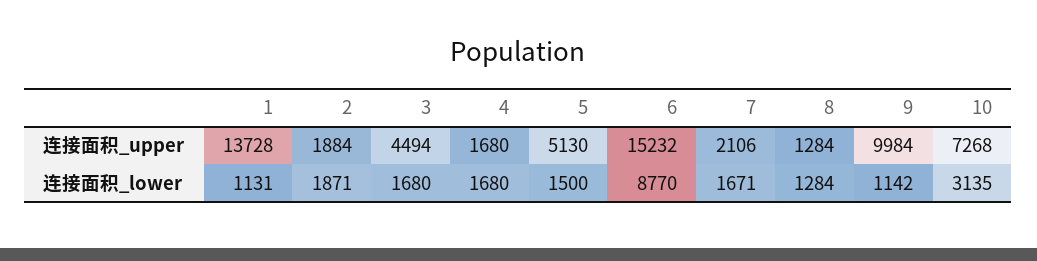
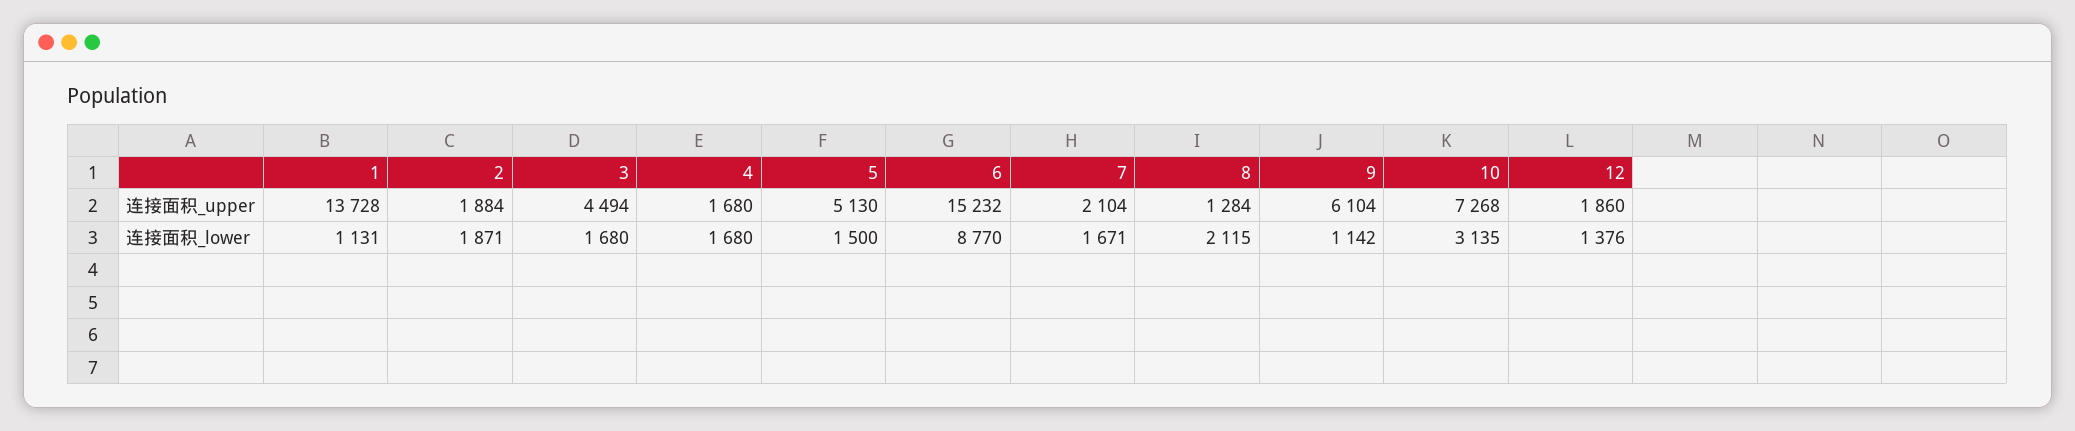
  {
    "1": {
      "连接面积_upper": 13728,
      "连接面积_lower": 1131
    },
    "2": {
      "连接面积_upper": 1884,
      "连接面积_lower": 1871
    },
    "3": {
      "连接面积_upper": 4494,
      "连接面积_lower": 1680
    },
    "4": {
      "连接面积_upper": 1680,
      "连接面积_lower": 1680
    },
    "5": {
      "连接面积_upper": 5130,
      "连接面积_lower": 1500
    },
    "6": {
      "连接面积_upper": 15232,
      "连接面积_lower": 8770
    },
    "7": {
-     "连接面积_upper": 2106,
+     "连接面积_upper": 2104,
      "连接面积_lower": 1671
    },
    "8": {
      "连接面积_upper": 1284,
-     "连接面积_lower": 1284
+     "连接面积_lower": 2115
    },
    "9": {
-     "连接面积_upper": 9984,
+     "连接面积_upper": 6104,
      "连接面积_lower": 1142
    },
    "10": {
      "连接面积_upper": 7268,
      "连接面积_lower": 3135
-   }
+   },
+   "12": {
+     "连接面积_upper": 1860,
+     "连接面积_lower": 1376
+   }
  }

